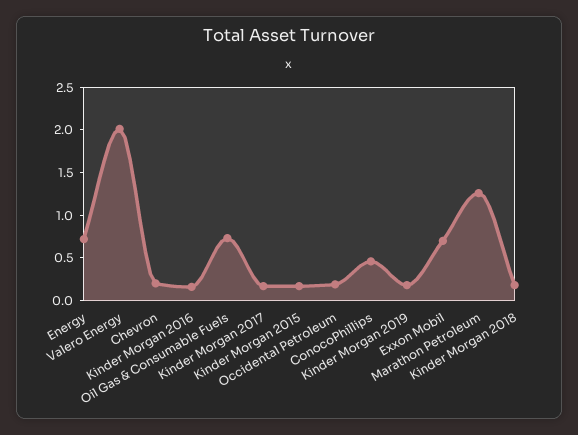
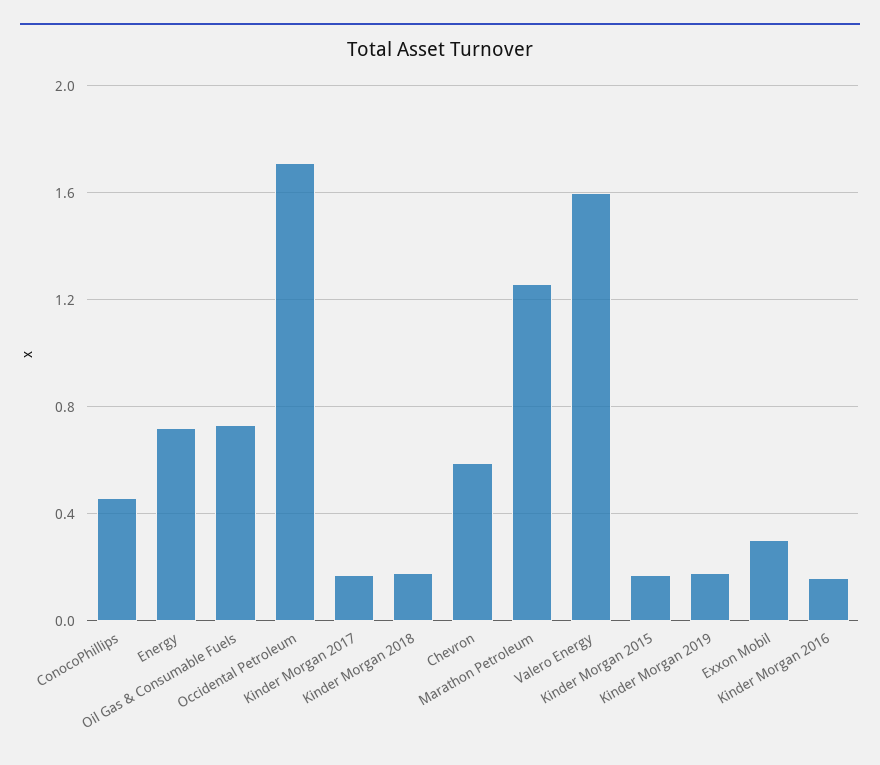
  {
    "Energy": 0.7,
-   "Valero Energy": 2,
+   "Valero Energy": 1.6,
-   "Chevron": 0.2,
+   "Chevron": 0.6,
    "Kinder Morgan 2016": 0.15,
    "Oil Gas & Consumable Fuels": 0.75,
    "Kinder Morgan 2017": 0.15,
    "Kinder Morgan 2015": 0.15,
-   "Occidental Petroleum": 0.2,
+   "Occidental Petroleum": 1.7,
    "ConocoPhillips": 0.45,
    "Kinder Morgan 2019": 0.2,
-   "Exxon Mobil": 0.7,
+   "Exxon Mobil": 0.3,
    "Marathon Petroleum": 1.25,
    "Kinder Morgan 2018": 0.2
  }

